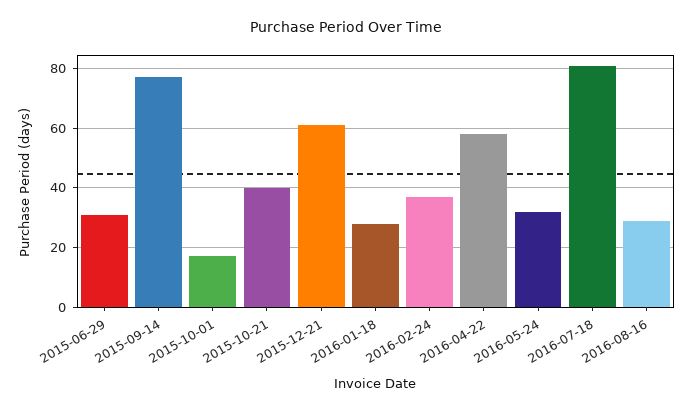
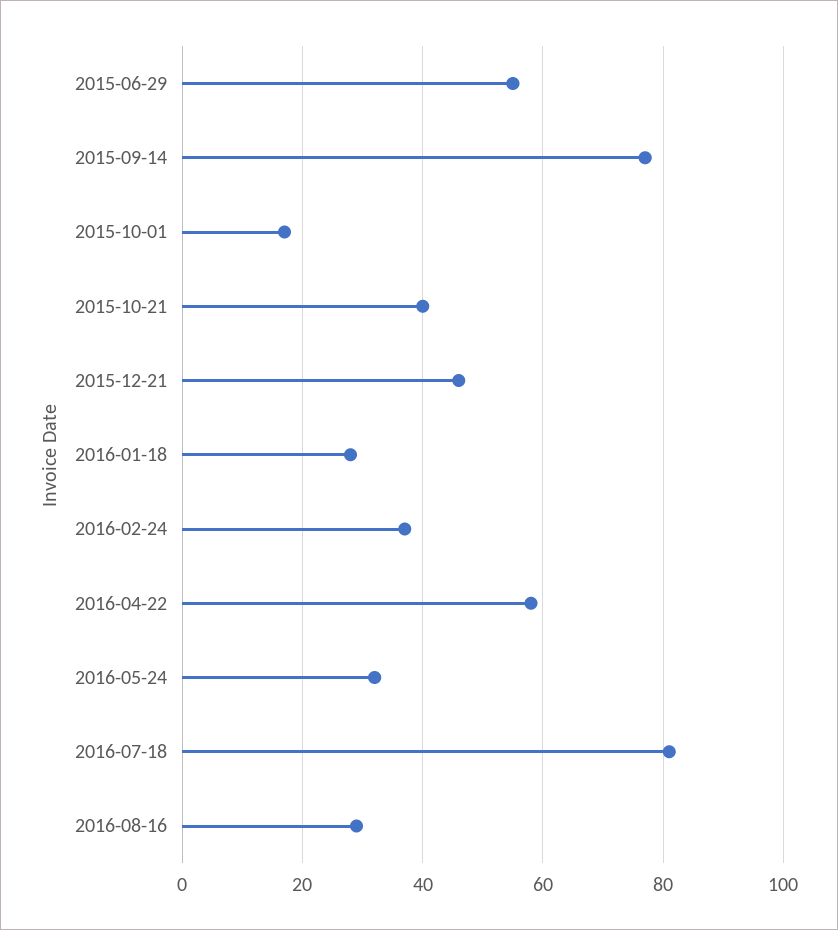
  {
-   "2015-06-29": 30,
+   "2015-06-29": 55,
    "2015-09-14": 75,
    "2015-10-01": 15,
    "2015-10-21": 40,
-   "2015-12-21": 60,
+   "2015-12-21": 45,
    "2016-01-18": 30,
    "2016-02-24": 35,
    "2016-04-22": 60,
    "2016-05-24": 30,
    "2016-07-18": 80,
    "2016-08-16": 30
  }

